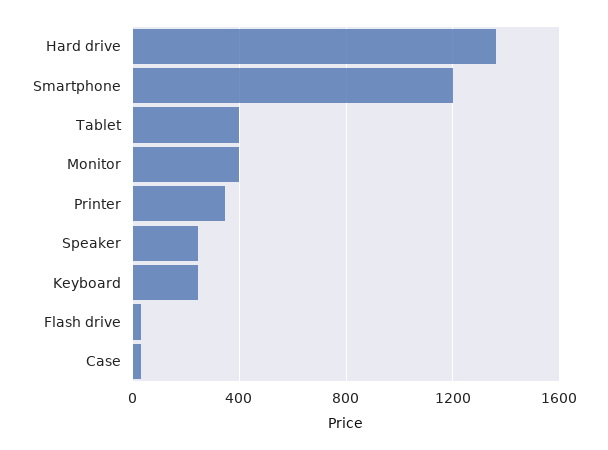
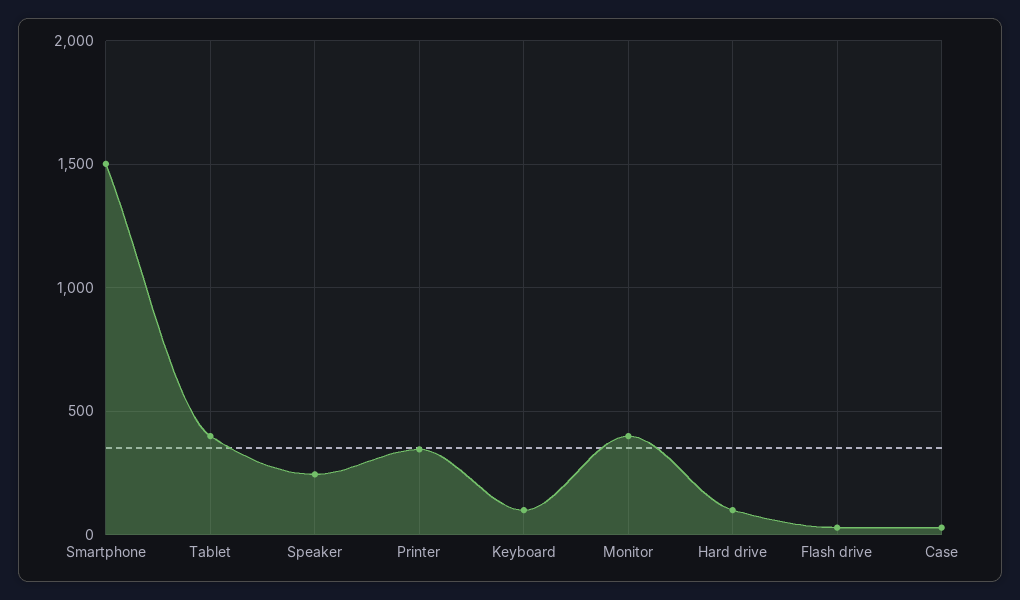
  {
-   "Hard drive": 1350,
+   "Hard drive": 100,
-   "Smartphone": 1200,
+   "Smartphone": 1500,
    "Tablet": 400,
    "Monitor": 400,
    "Printer": 350,
    "Speaker": 250,
-   "Keyboard": 250,
+   "Keyboard": 100,
    "Flash drive": 50,
    "Case": 50
  }

